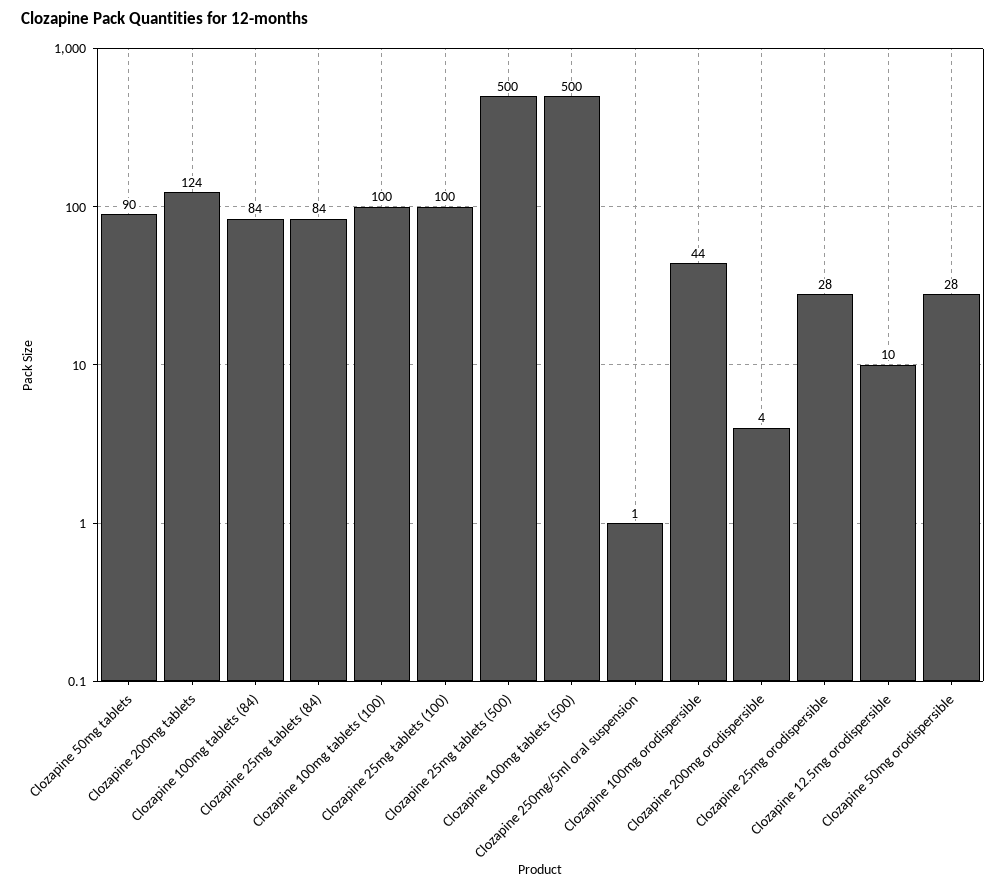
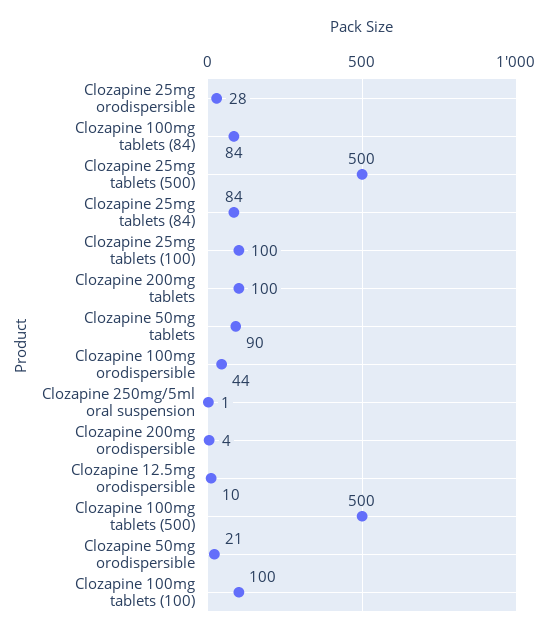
  {
    "Clozapine 50mg tablets": 90,
-   "Clozapine 200mg tablets": 124,
+   "Clozapine 200mg tablets": 100,
    "Clozapine 100mg tablets (84)": 84,
    "Clozapine 25mg tablets (84)": 84,
    "Clozapine 100mg tablets (100)": 100,
    "Clozapine 25mg tablets (100)": 100,
    "Clozapine 25mg tablets (500)": 500,
    "Clozapine 100mg tablets (500)": 500,
    "Clozapine 250mg/5ml oral suspension": 1,
    "Clozapine 100mg orodispersible": 44,
    "Clozapine 200mg orodispersible": 4,
    "Clozapine 25mg orodispersible": 28,
    "Clozapine 12.5mg orodispersible": 10,
-   "Clozapine 50mg orodispersible": 28
+   "Clozapine 50mg orodispersible": 21
  }

